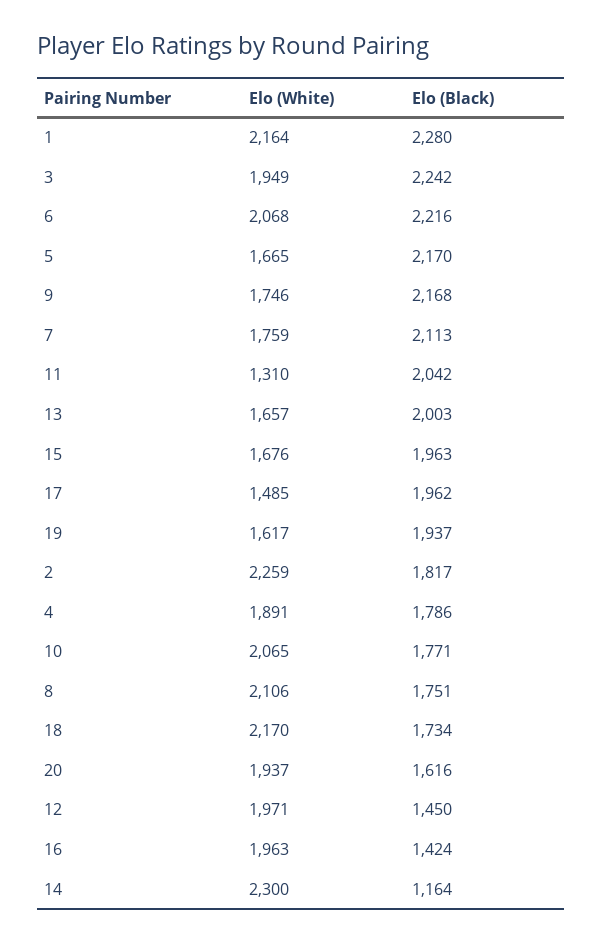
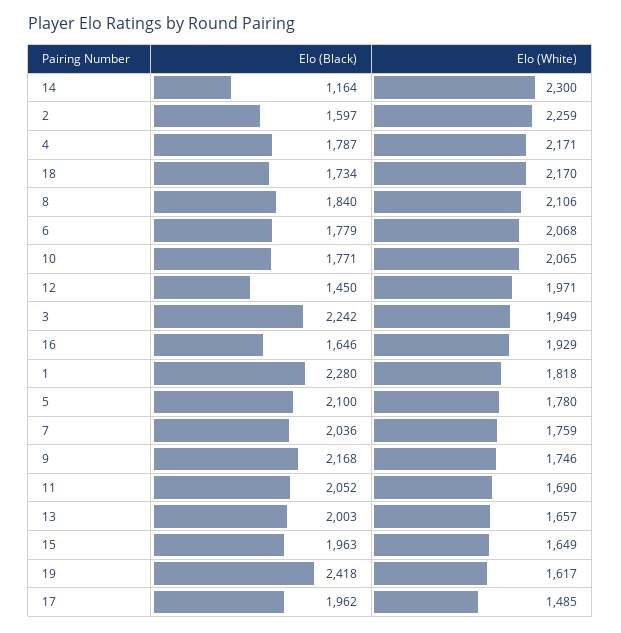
  {
    "Elo (White)": {
-     "1": 2164,
+     "1": 1818,
      "3": 1949,
      "6": 2068,
-     "5": 1665,
+     "5": 1780,
      "9": 1746,
      "7": 1759,
-     "11": 1310,
+     "11": 1690,
      "13": 1657,
-     "15": 1676,
+     "15": 1649,
      "17": 1485,
      "19": 1617,
      "2": 2259,
-     "4": 1891,
+     "4": 2171,
      "10": 2065,
      "8": 2106,
      "18": 2170,
-     "20": 1937,
      "12": 1971,
-     "16": 1963,
+     "16": 1929,
      "14": 2300
    },
    "Elo (Black)": {
      "1": 2280,
      "3": 2242,
-     "6": 2216,
+     "6": 1779,
-     "5": 2170,
+     "5": 2100,
      "9": 2168,
-     "7": 2113,
+     "7": 2036,
-     "11": 2042,
+     "11": 2052,
      "13": 2003,
      "15": 1963,
      "17": 1962,
-     "19": 1937,
+     "19": 2418,
-     "2": 1817,
+     "2": 1597,
-     "4": 1786,
+     "4": 1787,
      "10": 1771,
-     "8": 1751,
+     "8": 1840,
      "18": 1734,
-     "20": 1616,
      "12": 1450,
-     "16": 1424,
+     "16": 1646,
      "14": 1164
    }
  }

